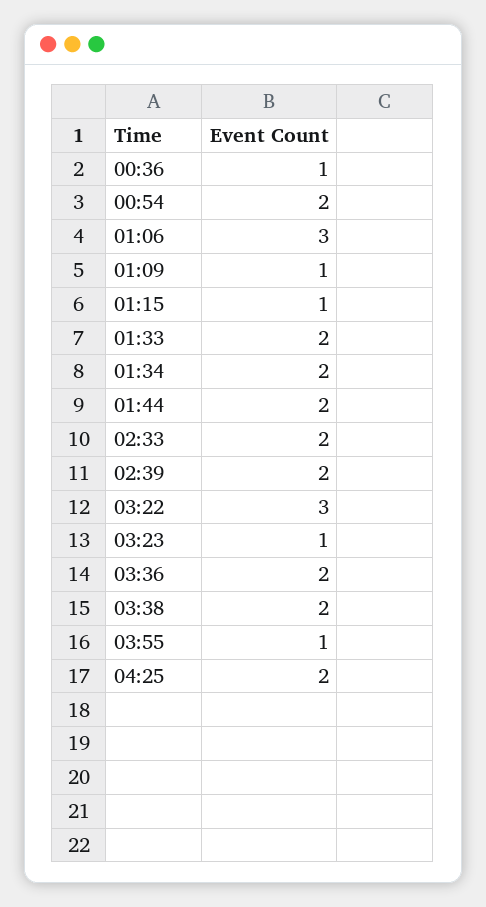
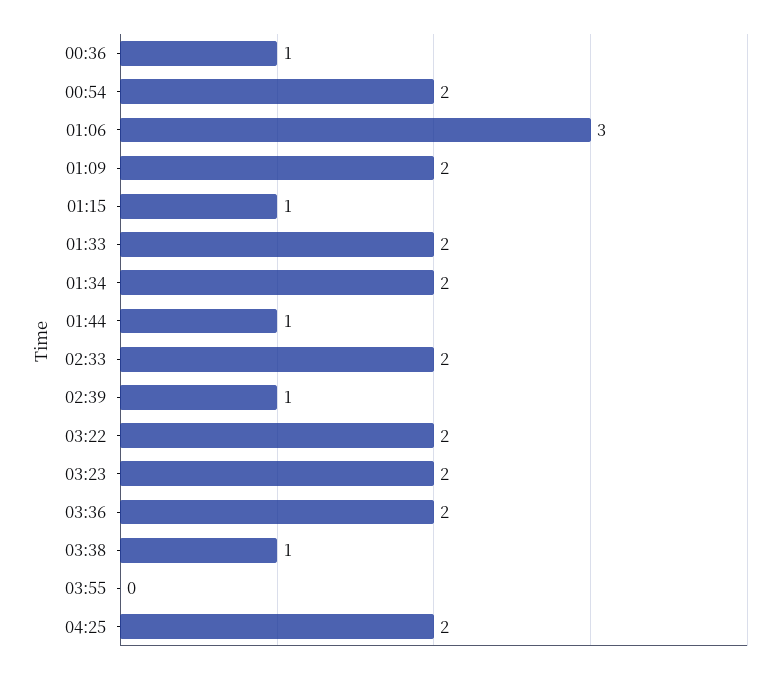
  {
    "00:36": 1,
    "00:54": 2,
    "01:06": 3,
-   "01:09": 1,
+   "01:09": 2,
    "01:15": 1,
    "01:33": 2,
    "01:34": 2,
-   "01:44": 2,
+   "01:44": 1,
    "02:33": 2,
-   "02:39": 2,
+   "02:39": 1,
-   "03:22": 3,
+   "03:22": 2,
-   "03:23": 1,
+   "03:23": 2,
    "03:36": 2,
-   "03:38": 2,
+   "03:38": 1,
-   "03:55": 1,
+   "03:55": 0,
    "04:25": 2
  }

